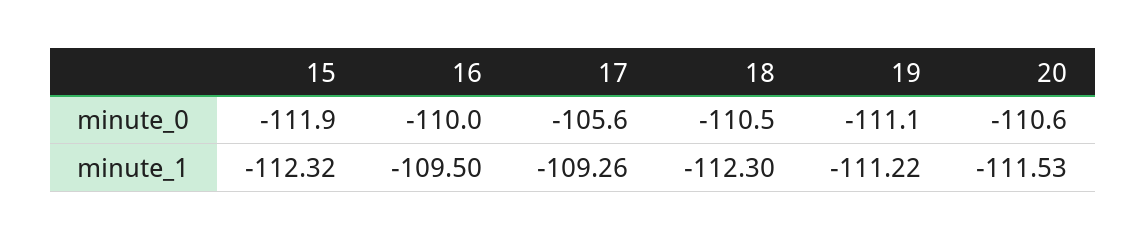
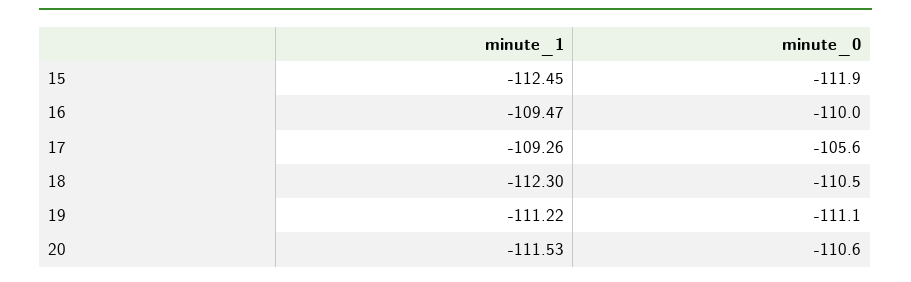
  {
    "15": {
      "minute_0": -111.9,
-     "minute_1": -112.32
+     "minute_1": -112.45
    },
    "16": {
      "minute_0": -110,
-     "minute_1": -109.5
+     "minute_1": -109.47
    },
    "17": {
      "minute_0": -105.6,
      "minute_1": -109.26
    },
    "18": {
      "minute_0": -110.5,
      "minute_1": -112.3
    },
    "19": {
      "minute_0": -111.1,
      "minute_1": -111.22
    },
    "20": {
      "minute_0": -110.6,
      "minute_1": -111.53
    }
  }

